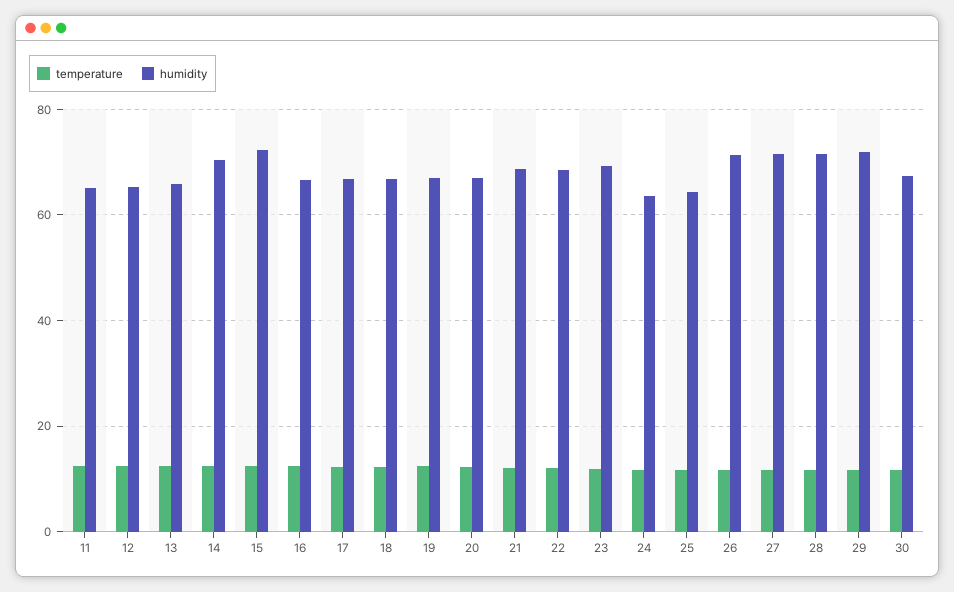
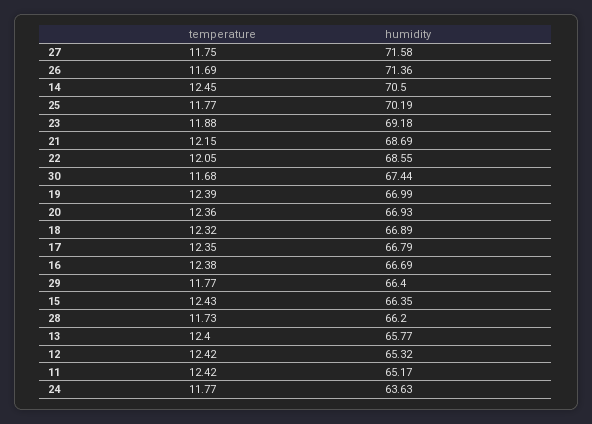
  {
    "temperature": {
      "11": 12.42,
      "12": 12.42,
      "13": 12.4,
      "14": 12.45,
      "15": 12.43,
      "16": 12.38,
      "17": 12.35,
      "18": 12.32,
      "19": 12.39,
      "20": 12.36,
      "21": 12.15,
      "22": 12.05,
      "23": 11.88,
      "24": 11.77,
      "25": 11.77,
      "26": 11.69,
      "27": 11.75,
      "28": 11.73,
      "29": 11.77,
      "30": 11.68
    },
    "humidity": {
      "11": 65.17,
      "12": 65.32,
      "13": 65.77,
      "14": 70.5,
-     "15": 72,
+     "15": 66.35,
      "16": 66.69,
      "17": 66.79,
      "18": 66.89,
      "19": 66.99,
      "20": 66.93,
      "21": 68.69,
      "22": 68.55,
      "23": 69.18,
      "24": 63.63,
-     "25": 64,
+     "25": 70.19,
      "26": 71.36,
      "27": 71.58,
-     "28": 72,
+     "28": 66.2,
-     "29": 72,
+     "29": 66.4,
      "30": 67.44
    }
  }

